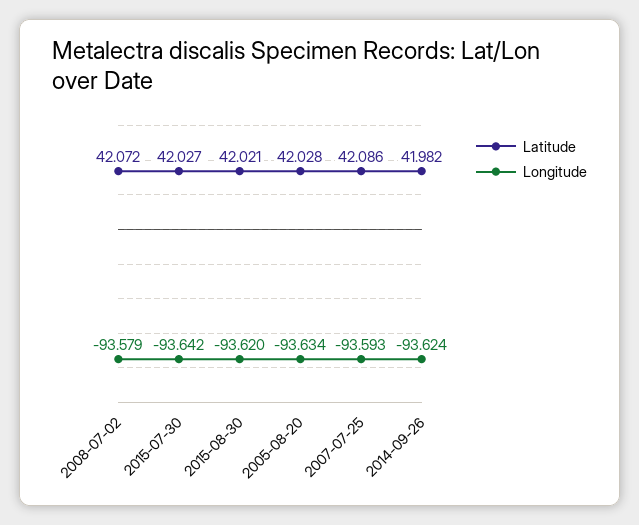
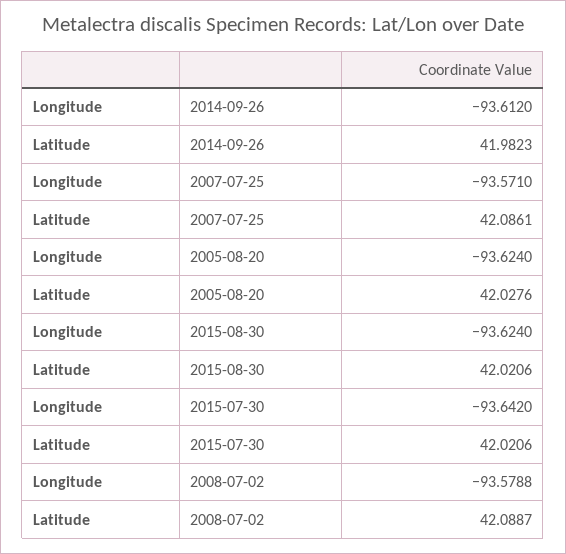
  {
    "Latitude": {
-     "2008-07-02": 42.072,
+     "2008-07-02": 42.0887,
-     "2015-07-30": 42.027,
+     "2015-07-30": 42.0206,
      "2015-08-30": 42.0206,
      "2005-08-20": 42.0276,
      "2007-07-25": 42.0861,
      "2014-09-26": 41.9823
    },
    "Longitude": {
      "2008-07-02": -93.5788,
      "2015-07-30": -93.642,
-     "2015-08-30": -93.62,
+     "2015-08-30": -93.624,
-     "2005-08-20": -93.634,
+     "2005-08-20": -93.624,
-     "2007-07-25": -93.593,
+     "2007-07-25": -93.571,
-     "2014-09-26": -93.624
+     "2014-09-26": -93.612
    }
  }

